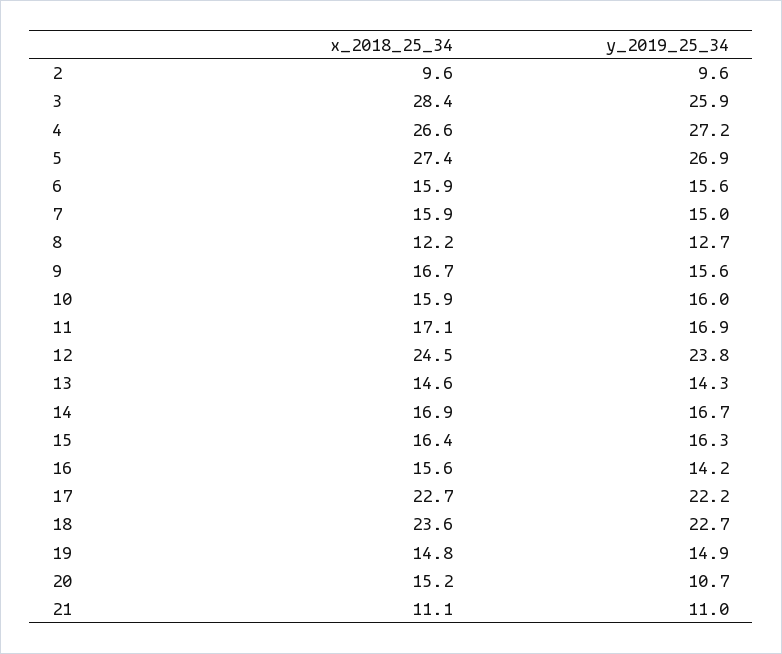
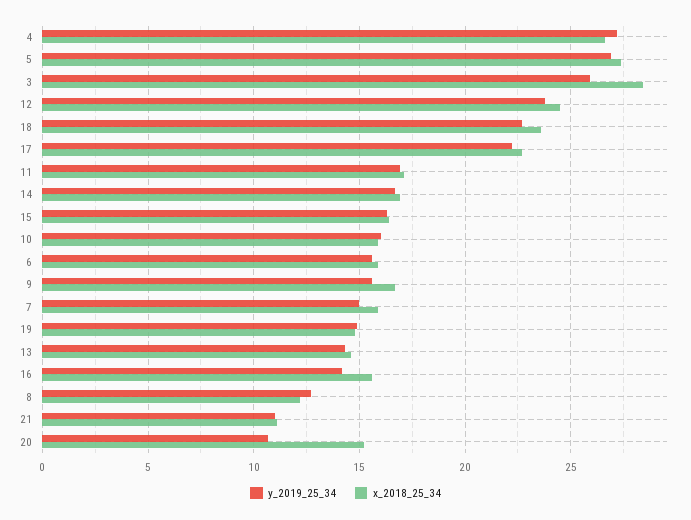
  {
    "x_2018_25_34": {
-     "2": 9.6,
      "3": 28.4,
      "4": 26.6,
      "5": 27.4,
      "6": 15.9,
      "7": 15.9,
      "8": 12.2,
      "9": 16.7,
      "10": 15.9,
      "11": 17.1,
      "12": 24.5,
      "13": 14.6,
      "14": 16.9,
      "15": 16.4,
      "16": 15.6,
      "17": 22.7,
      "18": 23.6,
      "19": 14.8,
      "20": 15.2,
      "21": 11.1
    },
    "y_2019_25_34": {
-     "2": 9.6,
      "3": 25.9,
      "4": 27.2,
      "5": 26.9,
      "6": 15.6,
      "7": 15,
      "8": 12.7,
      "9": 15.6,
      "10": 16,
      "11": 16.9,
      "12": 23.8,
      "13": 14.3,
      "14": 16.7,
      "15": 16.3,
      "16": 14.2,
      "17": 22.2,
      "18": 22.7,
      "19": 14.9,
      "20": 10.7,
      "21": 11
    }
  }

